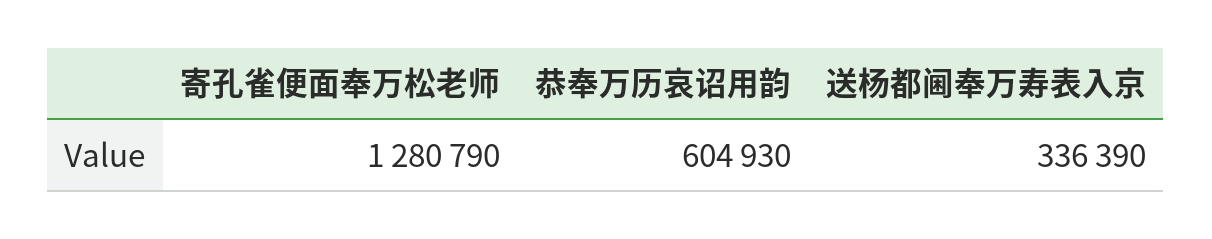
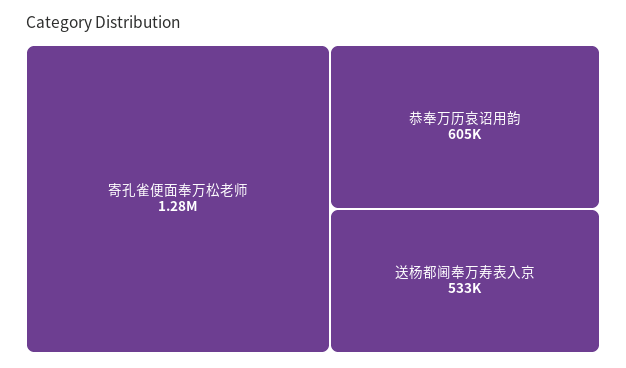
  {
    "寄孔雀便面奉万松老师": 1280790,
    "恭奉万历哀诏用韵": 604930,
-   "送杨都阃奉万寿表入京": 336390
+   "送杨都阃奉万寿表入京": 533000
  }

